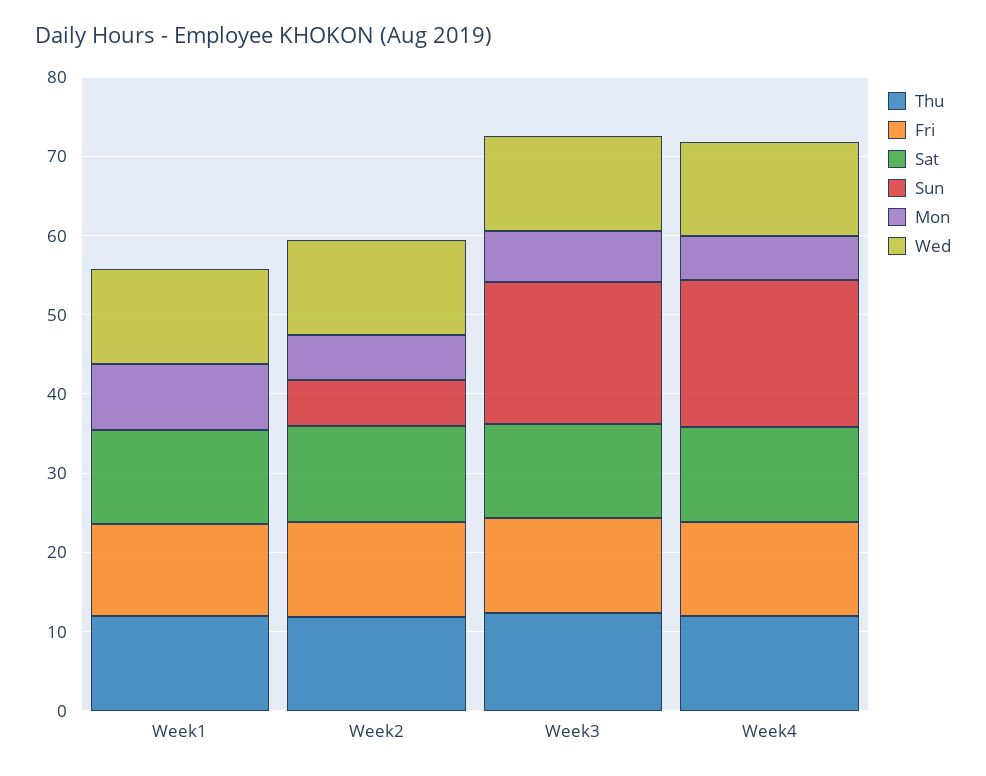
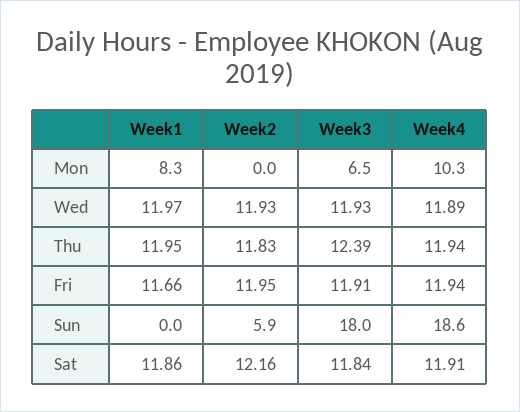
  {
    "Thu": {
      "Week1": 11.95,
      "Week2": 11.83,
      "Week3": 12.39,
      "Week4": 11.94
    },
    "Fri": {
      "Week1": 11.66,
      "Week2": 11.95,
      "Week3": 11.91,
      "Week4": 11.94
    },
    "Sat": {
      "Week1": 11.86,
      "Week2": 12.16,
      "Week3": 11.84,
      "Week4": 11.91
    },
    "Sun": {
      "Week1": 0,
      "Week2": 5.9,
      "Week3": 18,
      "Week4": 18.6
    },
    "Mon": {
      "Week1": 8.3,
-     "Week2": 6,
+     "Week2": 0,
      "Week3": 6.5,
-     "Week4": 6
+     "Week4": 10.3
    },
    "Wed": {
      "Week1": 11.97,
      "Week2": 11.93,
      "Week3": 11.93,
      "Week4": 11.89
    }
  }

